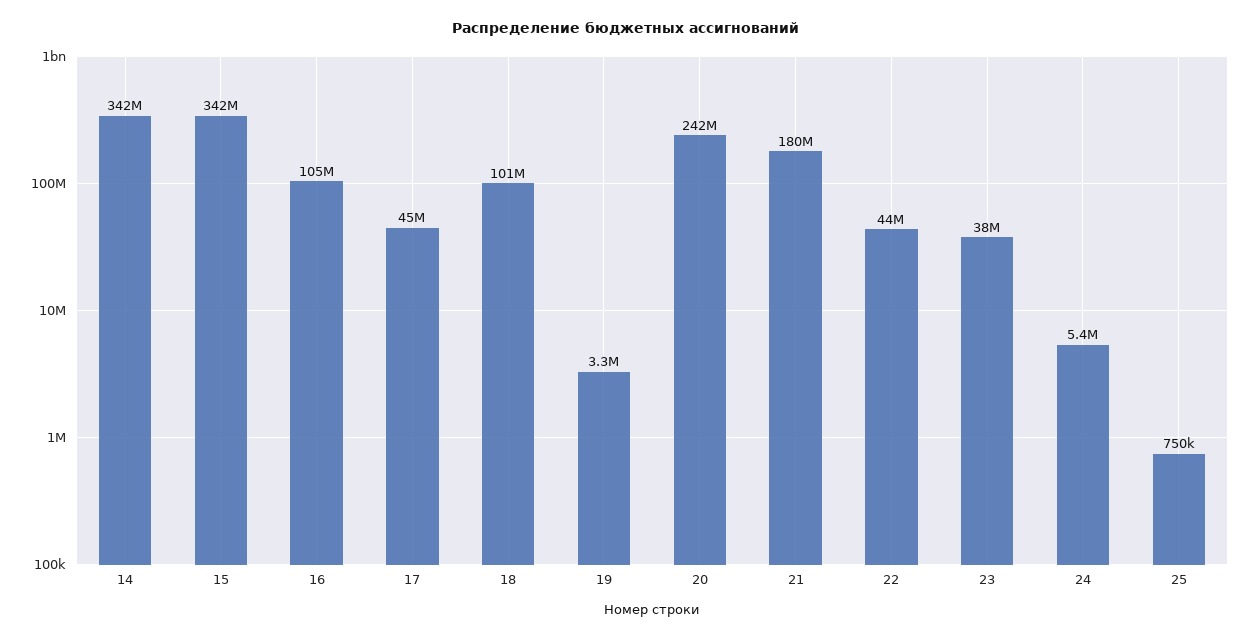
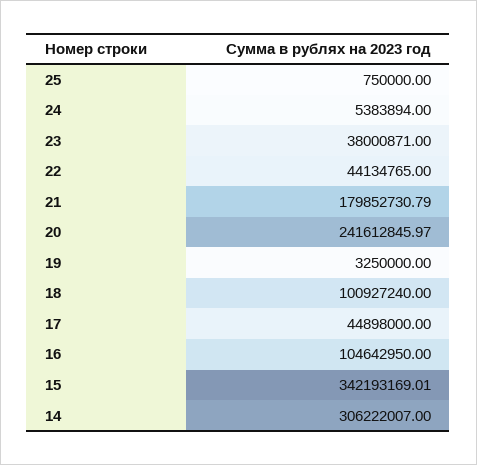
  {
-   "14": 342000000,
+   "14": 306222007,
    "15": 342193169.01,
    "16": 104642950,
    "17": 44898000,
    "18": 100927240,
    "19": 3250000,
    "20": 241612845.97,
    "21": 179852730.79,
    "22": 44134765,
    "23": 38000871,
    "24": 5383894,
    "25": 750000
  }

